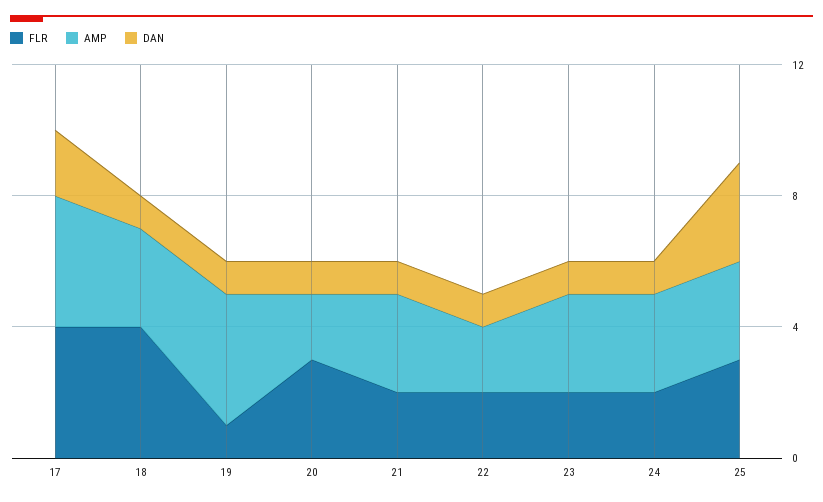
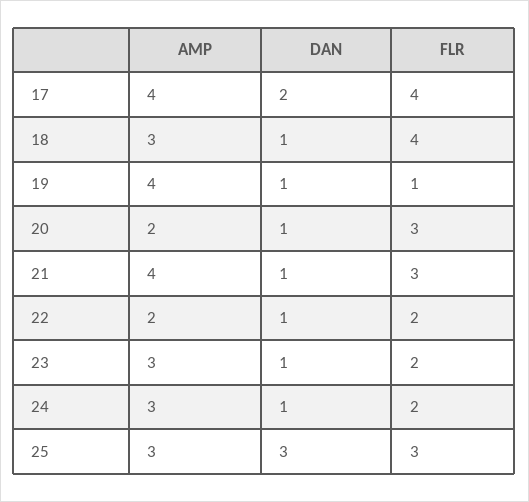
  {
    "FLR": {
      "17": 4,
      "18": 4,
      "19": 1,
      "20": 3,
-     "21": 2,
+     "21": 3,
      "22": 2,
      "23": 2,
      "24": 2,
      "25": 3
    },
    "AMP": {
      "17": 4,
      "18": 3,
      "19": 4,
      "20": 2,
-     "21": 3,
+     "21": 4,
      "22": 2,
      "23": 3,
      "24": 3,
      "25": 3
    },
    "DAN": {
      "17": 2,
      "18": 1,
      "19": 1,
      "20": 1,
      "21": 1,
      "22": 1,
      "23": 1,
      "24": 1,
      "25": 3
    }
  }

